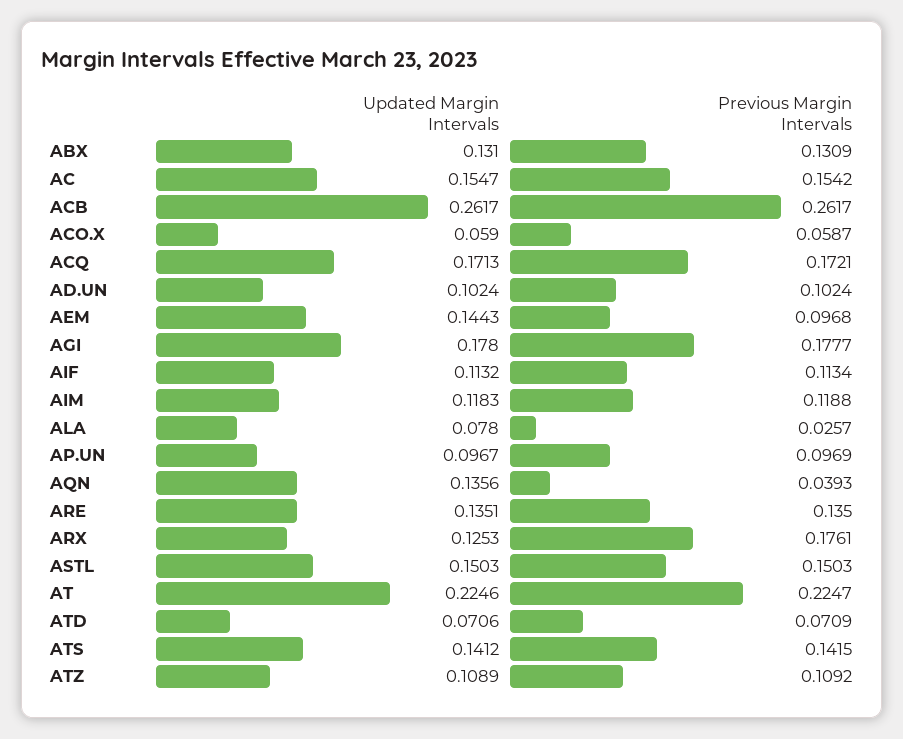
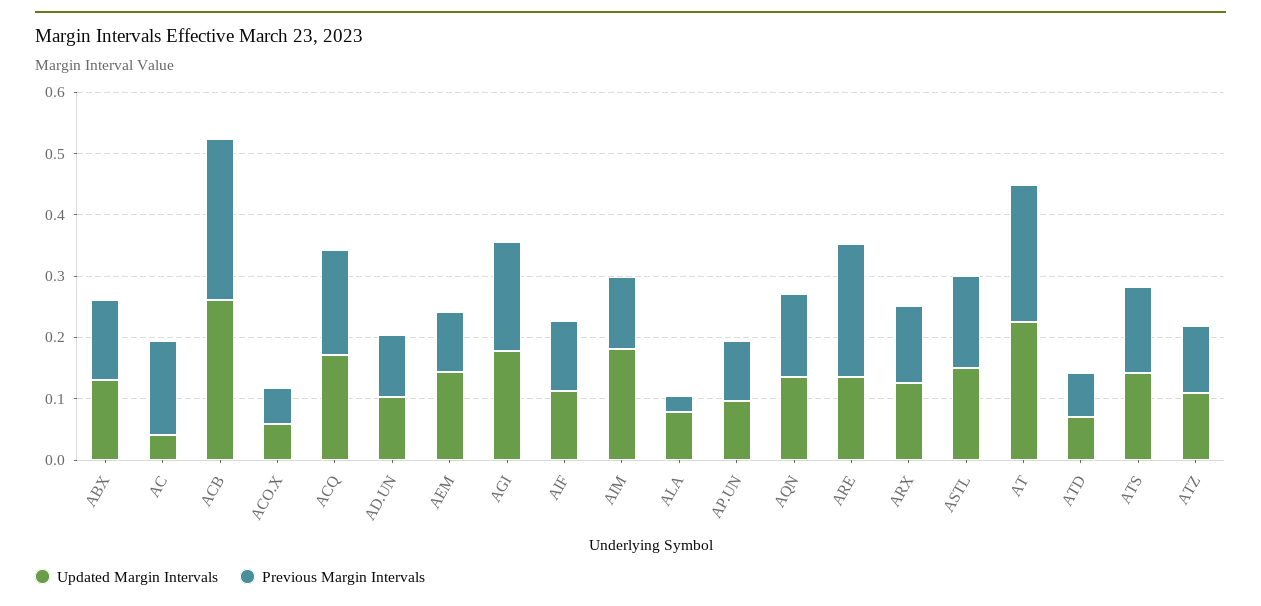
  {
    "Updated Margin Intervals": {
      "ABX": 0.131,
-     "AC": 0.1547,
+     "AC": 0.04,
      "ACB": 0.2617,
      "ACO.X": 0.059,
      "ACQ": 0.1713,
      "AD.UN": 0.1024,
      "AEM": 0.1443,
      "AGI": 0.178,
      "AIF": 0.1132,
-     "AIM": 0.1183,
+     "AIM": 0.18,
      "ALA": 0.078,
      "AP.UN": 0.0967,
      "AQN": 0.1356,
      "ARE": 0.1351,
      "ARX": 0.1253,
      "ASTL": 0.1503,
      "AT": 0.2246,
      "ATD": 0.0706,
      "ATS": 0.1412,
      "ATZ": 0.1089
    },
    "Previous Margin Intervals": {
      "ABX": 0.1309,
      "AC": 0.1542,
      "ACB": 0.2617,
      "ACO.X": 0.0587,
      "ACQ": 0.1721,
      "AD.UN": 0.1024,
      "AEM": 0.0968,
      "AGI": 0.1777,
      "AIF": 0.1134,
      "AIM": 0.1188,
      "ALA": 0.0257,
      "AP.UN": 0.0969,
-     "AQN": 0.0393,
+     "AQN": 0.14,
-     "ARE": 0.135,
+     "ARE": 0.22,
-     "ARX": 0.1761,
+     "ARX": 0.12,
      "ASTL": 0.1503,
      "AT": 0.2247,
      "ATD": 0.0709,
      "ATS": 0.1415,
      "ATZ": 0.1092
    }
  }

